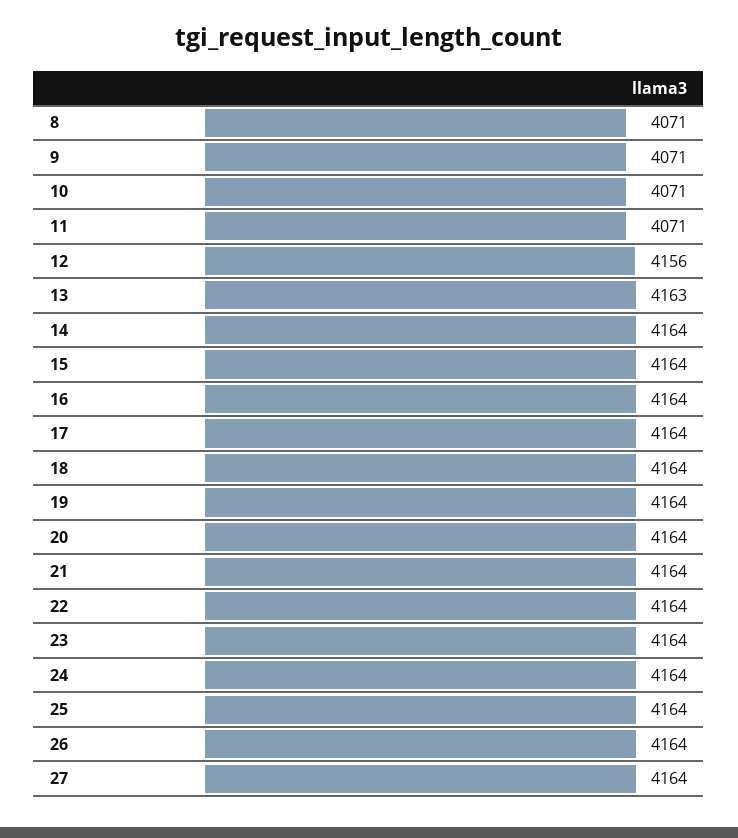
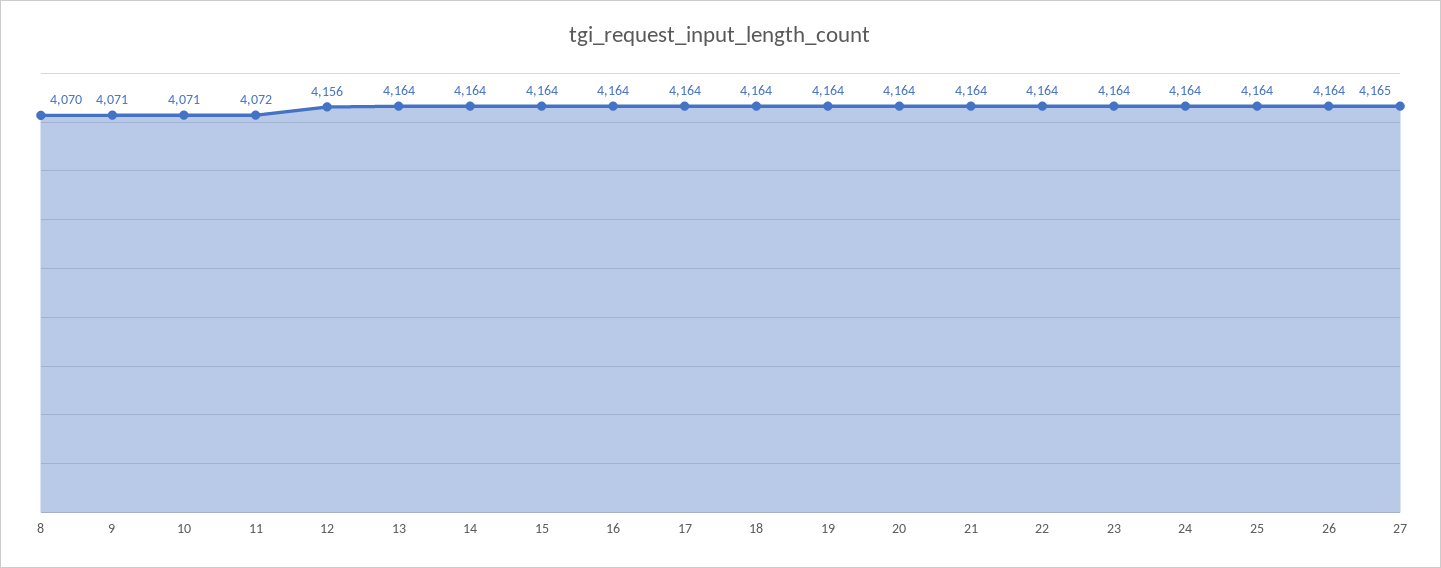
  {
-   "8": 4071,
+   "8": 4070,
    "9": 4071,
    "10": 4071,
-   "11": 4071,
+   "11": 4072,
    "12": 4156,
-   "13": 4163,
+   "13": 4164,
    "14": 4164,
    "15": 4164,
    "16": 4164,
    "17": 4164,
    "18": 4164,
    "19": 4164,
    "20": 4164,
    "21": 4164,
    "22": 4164,
    "23": 4164,
    "24": 4164,
    "25": 4164,
    "26": 4164,
-   "27": 4164
+   "27": 4165
  }

